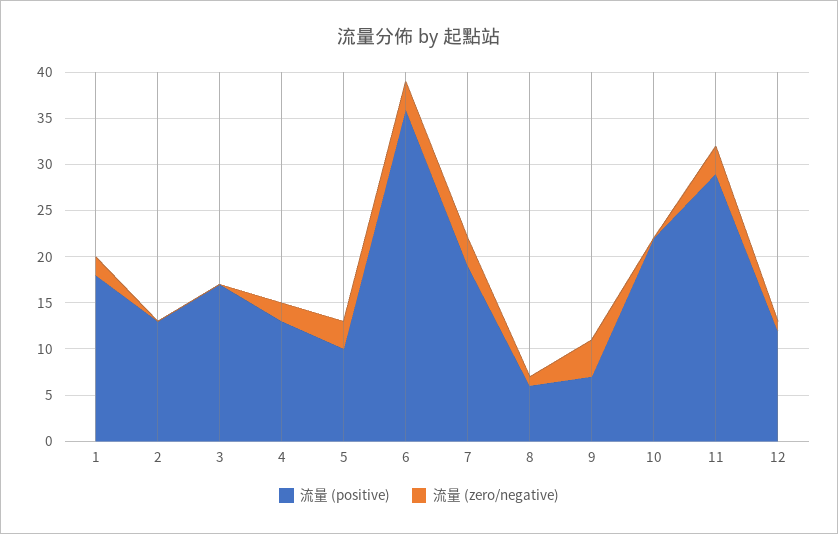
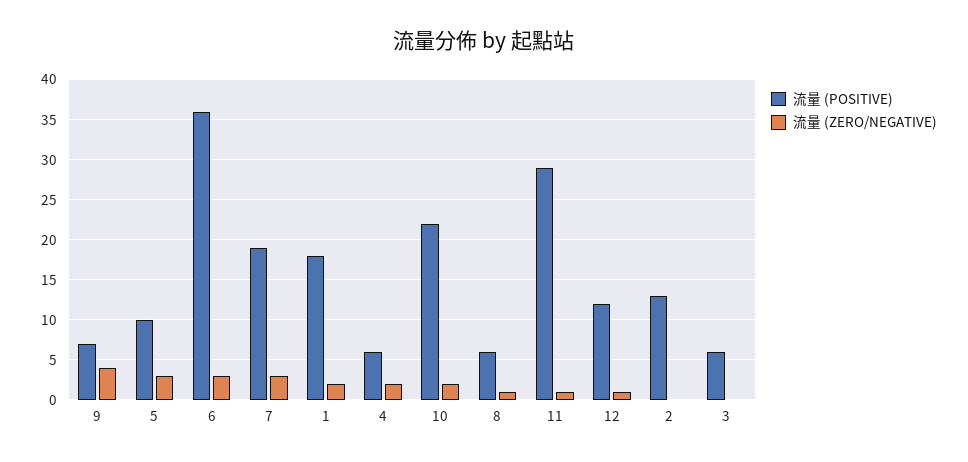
  {
    "流量 (positive)": {
      "1": 18,
      "2": 13,
-     "3": 17,
+     "3": 6,
-     "4": 13,
+     "4": 6,
      "5": 10,
      "6": 36,
      "7": 19,
      "8": 6,
      "9": 7,
      "10": 22,
      "11": 29,
      "12": 12
    },
    "流量 (zero/negative)": {
      "1": 2,
      "2": 0,
      "3": 0,
      "4": 2,
      "5": 3,
      "6": 3,
      "7": 3,
      "8": 1,
      "9": 4,
-     "10": 0,
+     "10": 2,
-     "11": 3,
+     "11": 1,
      "12": 1
    }
  }

